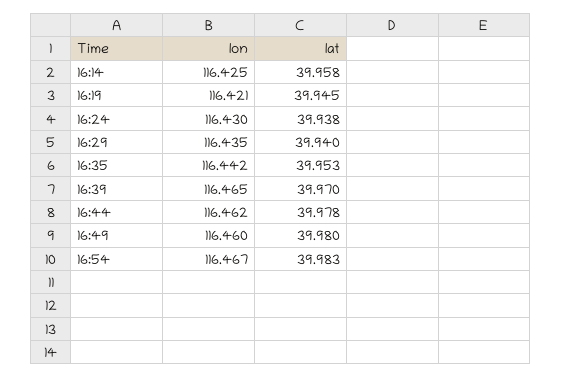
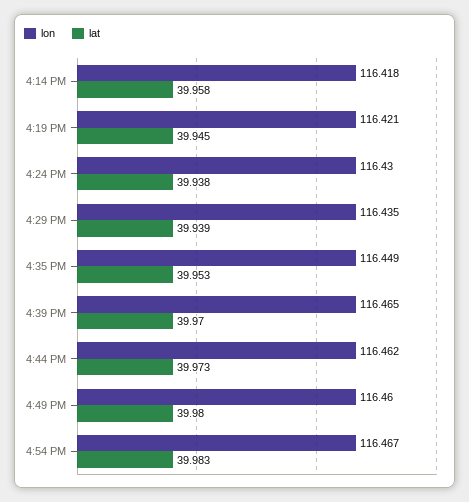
  {
    "lon": {
-     "16:14": 116.425,
+     "16:14": 116.418,
      "16:19": 116.421,
      "16:24": 116.43,
      "16:29": 116.435,
-     "16:35": 116.442,
+     "16:35": 116.449,
      "16:39": 116.465,
      "16:44": 116.462,
      "16:49": 116.46,
      "16:54": 116.467
    },
    "lat": {
      "16:14": 39.958,
      "16:19": 39.945,
      "16:24": 39.938,
-     "16:29": 39.94,
+     "16:29": 39.939,
      "16:35": 39.953,
      "16:39": 39.97,
-     "16:44": 39.978,
+     "16:44": 39.973,
      "16:49": 39.98,
      "16:54": 39.983
    }
  }

